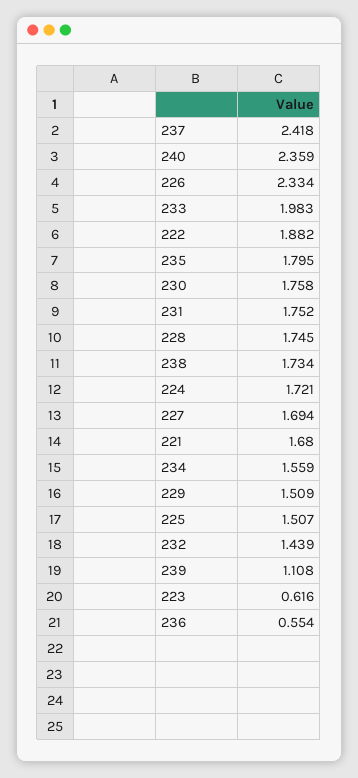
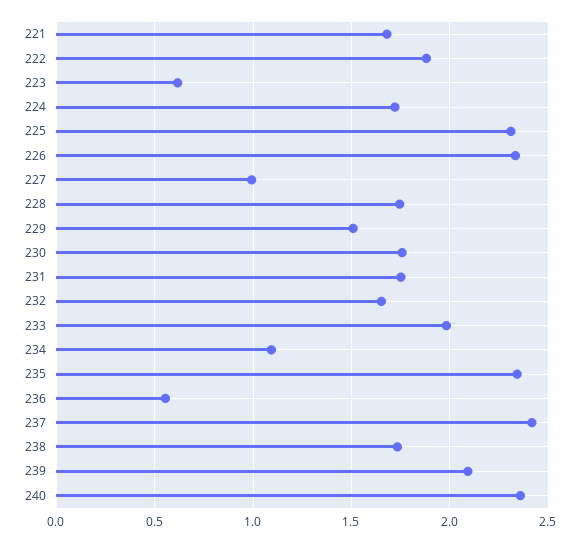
  {
    "237": 2.418,
    "240": 2.359,
    "226": 2.334,
    "233": 1.983,
    "222": 1.882,
-   "235": 1.795,
+   "235": 2.35,
    "230": 1.758,
    "231": 1.752,
    "228": 1.745,
    "238": 1.734,
    "224": 1.721,
-   "227": 1.694,
+   "227": 1,
    "221": 1.68,
-   "234": 1.559,
+   "234": 1.1,
    "229": 1.509,
-   "225": 1.507,
+   "225": 2.3,
-   "232": 1.439,
+   "232": 1.65,
-   "239": 1.108,
+   "239": 2.1,
    "223": 0.616,
    "236": 0.554
  }

